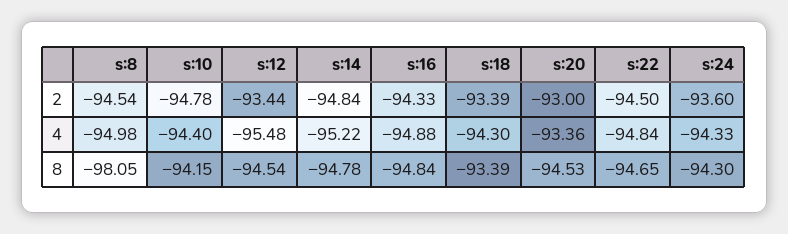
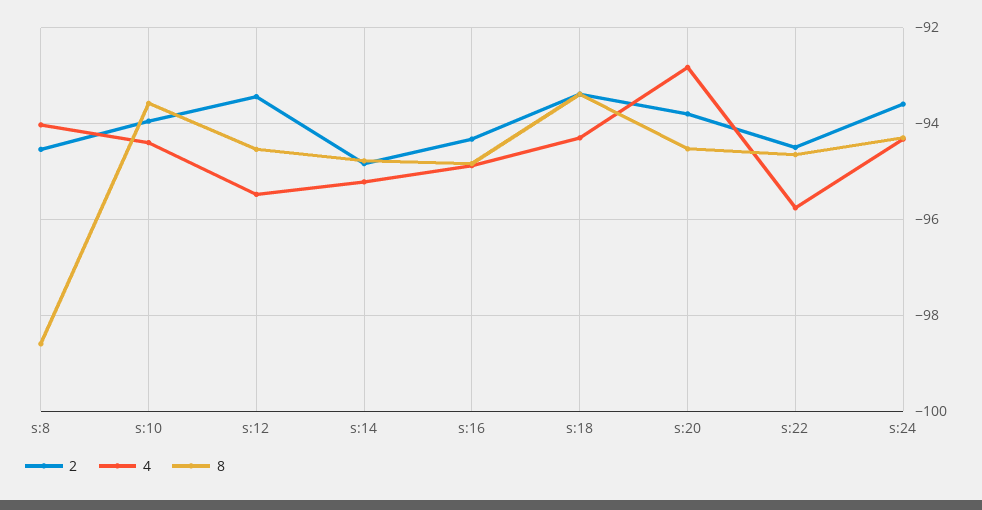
  {
    "2": {
      "s:8": -94.54,
-     "s:10": -94.78,
+     "s:10": -94,
      "s:12": -93.44,
      "s:14": -94.84,
      "s:16": -94.33,
      "s:18": -93.39,
-     "s:20": -93,
+     "s:20": -93.8,
      "s:22": -94.5,
      "s:24": -93.6
    },
    "4": {
-     "s:8": -94.98,
+     "s:8": -94,
      "s:10": -94.4,
      "s:12": -95.48,
      "s:14": -95.22,
      "s:16": -94.88,
      "s:18": -94.3,
-     "s:20": -93.36,
+     "s:20": -92.8,
-     "s:22": -94.84,
+     "s:22": -95.8,
      "s:24": -94.33
    },
    "8": {
-     "s:8": -98.05,
+     "s:8": -98.6,
-     "s:10": -94.15,
+     "s:10": -93.6,
      "s:12": -94.54,
      "s:14": -94.78,
      "s:16": -94.84,
      "s:18": -93.39,
      "s:20": -94.53,
      "s:22": -94.65,
      "s:24": -94.3
    }
  }

